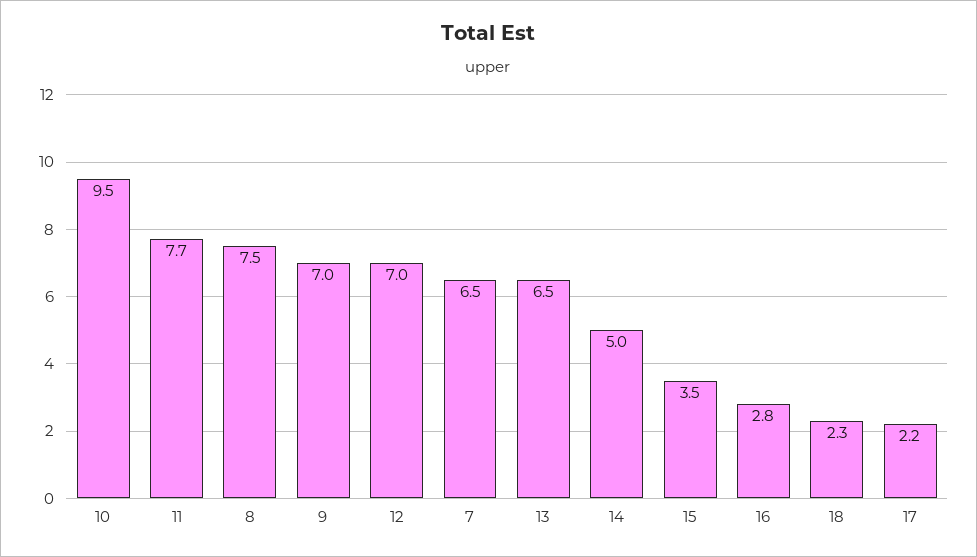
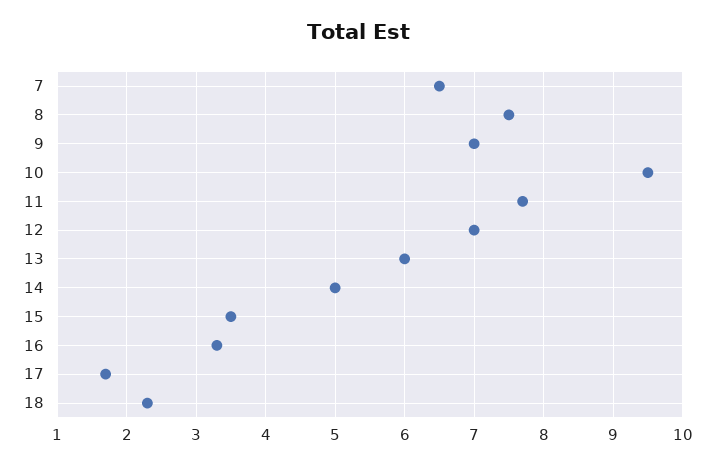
  {
    "10": 9.5,
    "11": 7.7,
    "8": 7.5,
    "9": 7,
    "12": 7,
    "7": 6.5,
-   "13": 6.5,
+   "13": 6,
    "14": 5,
    "15": 3.5,
-   "16": 2.8,
+   "16": 3.3,
    "18": 2.3,
-   "17": 2.2
+   "17": 1.7
  }

